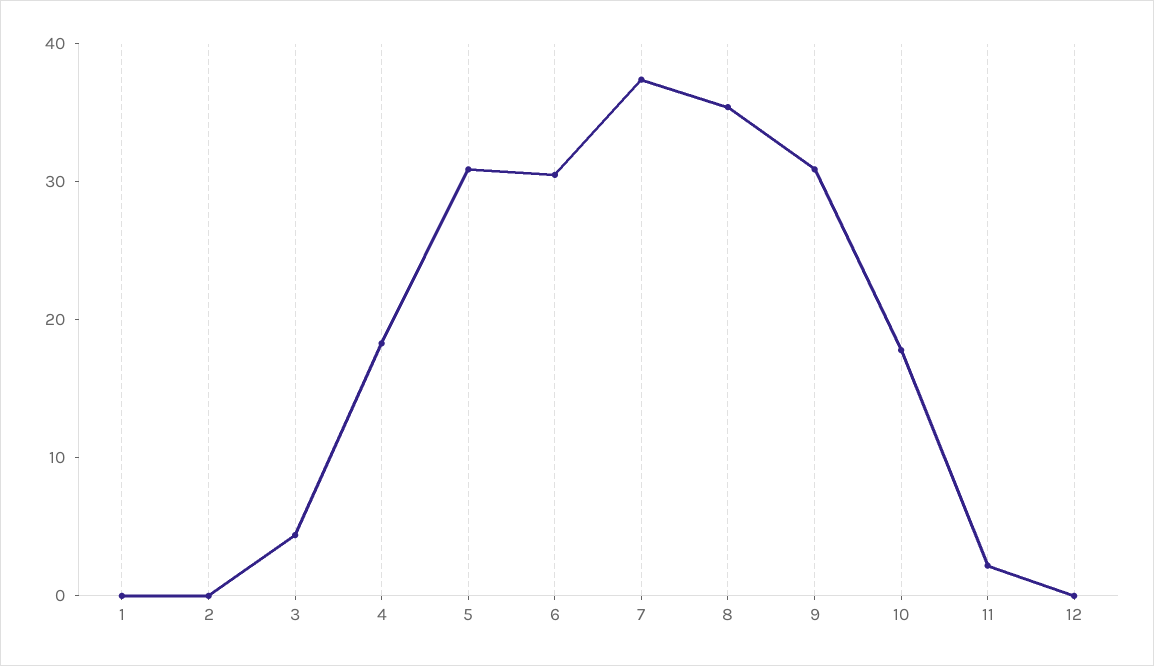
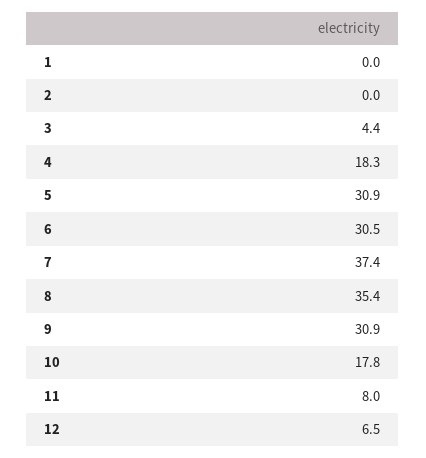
  {
    "1": 0,
    "2": 0,
    "3": 4.4,
    "4": 18.3,
    "5": 30.9,
    "6": 30.5,
    "7": 37.4,
    "8": 35.4,
    "9": 30.9,
    "10": 17.8,
-   "11": 2,
+   "11": 8,
-   "12": 0
+   "12": 6.5
  }

